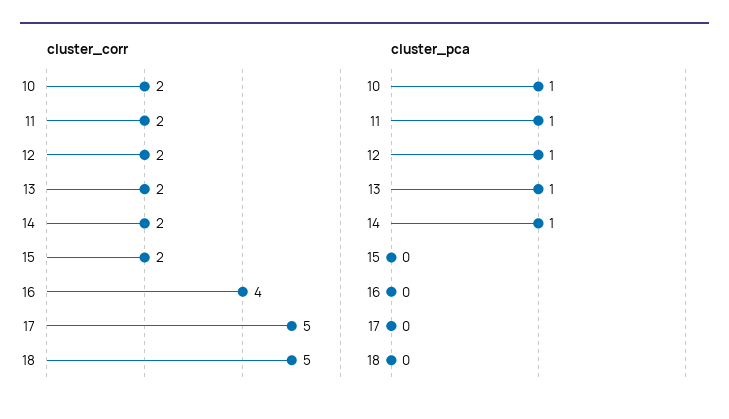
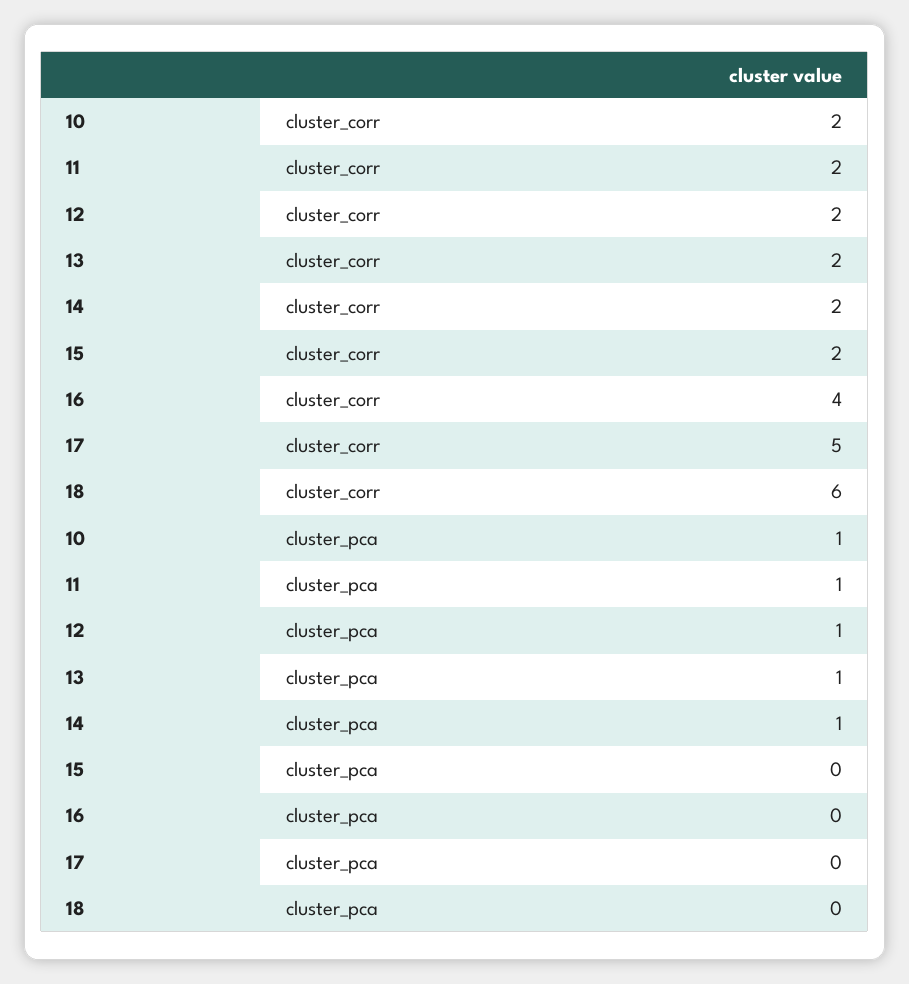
  {
    "cluster_corr": {
      "10": 2,
      "11": 2,
      "12": 2,
      "13": 2,
      "14": 2,
      "15": 2,
      "16": 4,
      "17": 5,
-     "18": 5
+     "18": 6
    },
    "cluster_pca": {
      "10": 1,
      "11": 1,
      "12": 1,
      "13": 1,
      "14": 1,
      "15": 0,
      "16": 0,
      "17": 0,
      "18": 0
    }
  }

